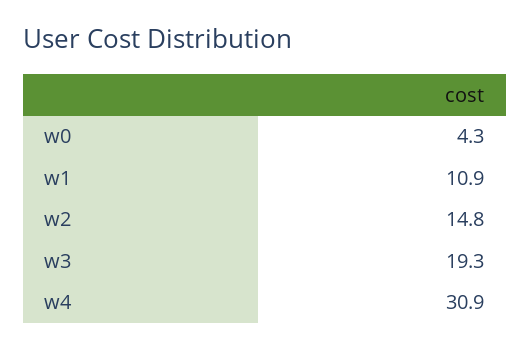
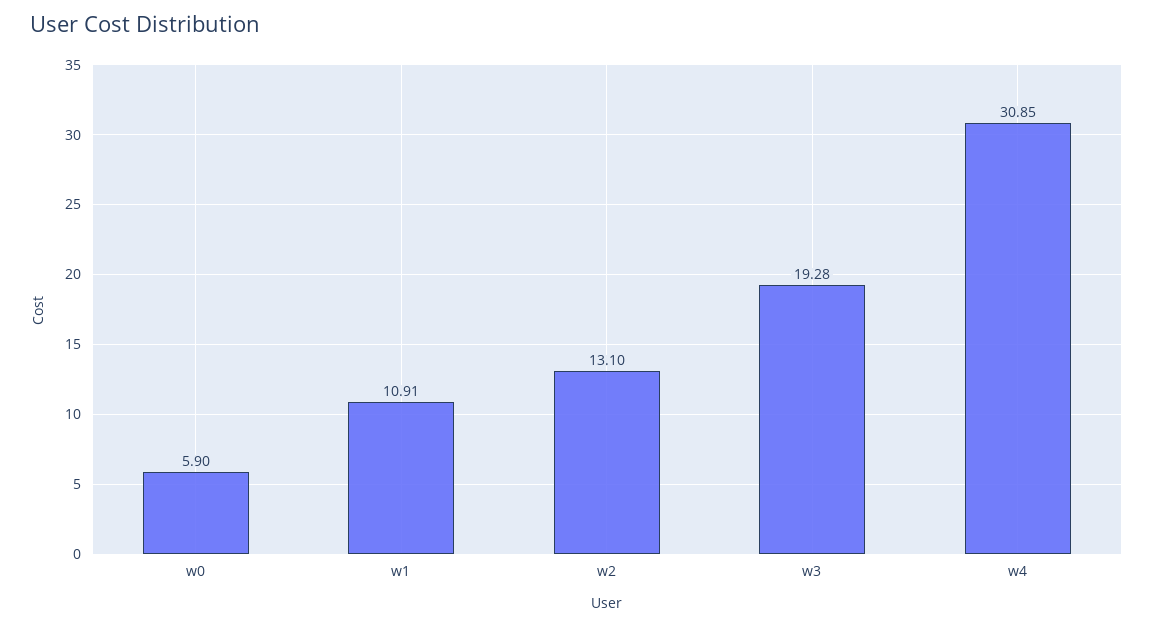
  {
-   "w0": 4.3,
+   "w0": 5.9,
    "w1": 10.91,
-   "w2": 14.8,
+   "w2": 13.1,
    "w3": 19.28,
    "w4": 30.85
  }

